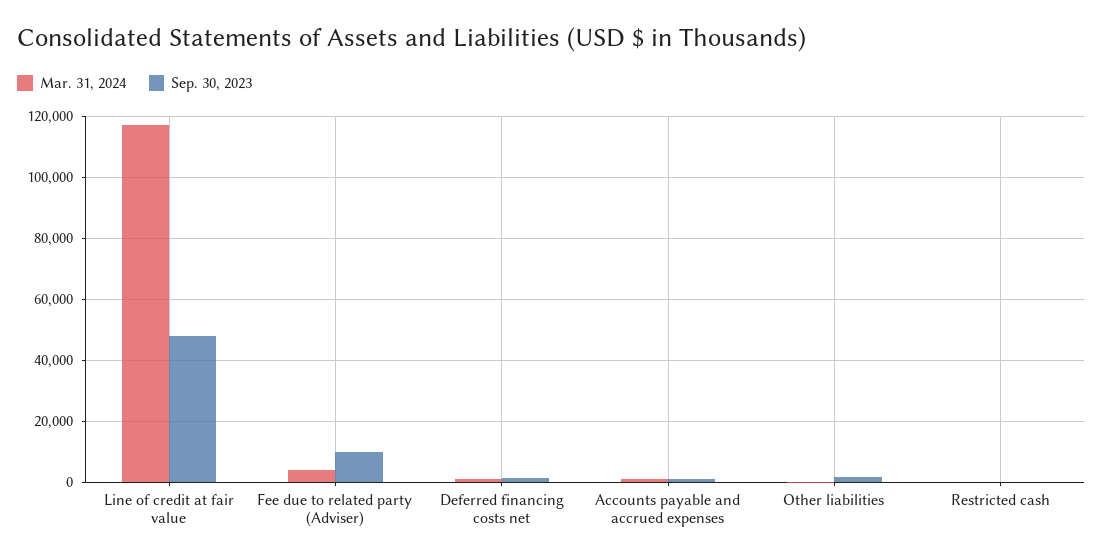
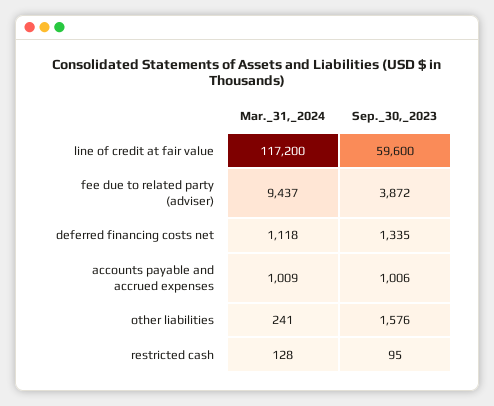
  {
    "Mar. 31, 2024": {
      "Line of credit at fair value": 117200,
-     "Fee due to related party (Adviser)": 4000,
+     "Fee due to related party (Adviser)": 9437,
      "Deferred financing costs net": 1118,
      "Accounts payable and accrued expenses": 1009,
      "Other liabilities": 241,
      "Restricted cash": 128
    },
    "Sep. 30, 2023": {
-     "Line of credit at fair value": 48000,
+     "Line of credit at fair value": 59600,
-     "Fee due to related party (Adviser)": 10000,
+     "Fee due to related party (Adviser)": 3872,
      "Deferred financing costs net": 1335,
      "Accounts payable and accrued expenses": 1006,
      "Other liabilities": 1576,
      "Restricted cash": 95
    }
  }

